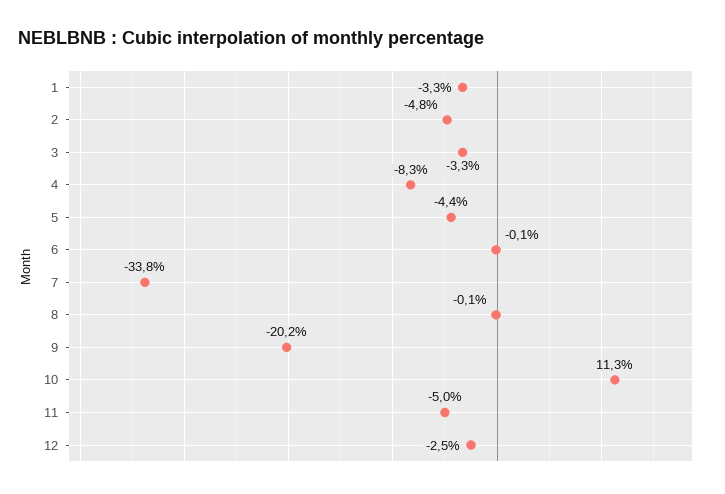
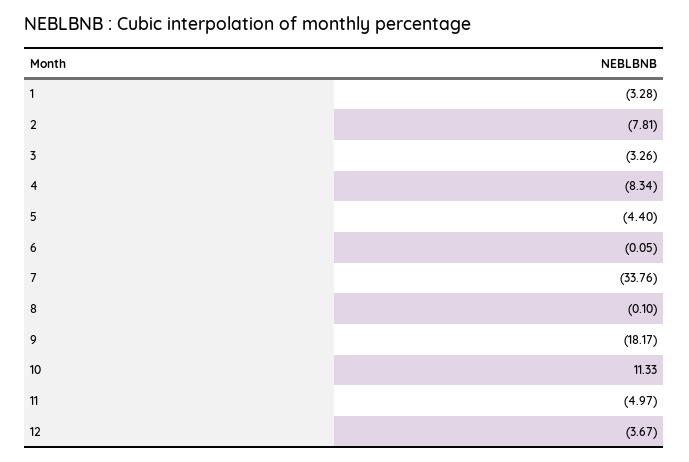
  {
    "1": -3.28,
-   "2": -4.8,
+   "2": -7.81,
    "3": -3.26,
    "4": -8.34,
    "5": -4.4,
    "6": -0.05,
    "7": -33.76,
    "8": -0.1,
-   "9": -20.2,
+   "9": -18.17,
    "10": 11.33,
    "11": -4.97,
-   "12": -2.5
+   "12": -3.67
  }

